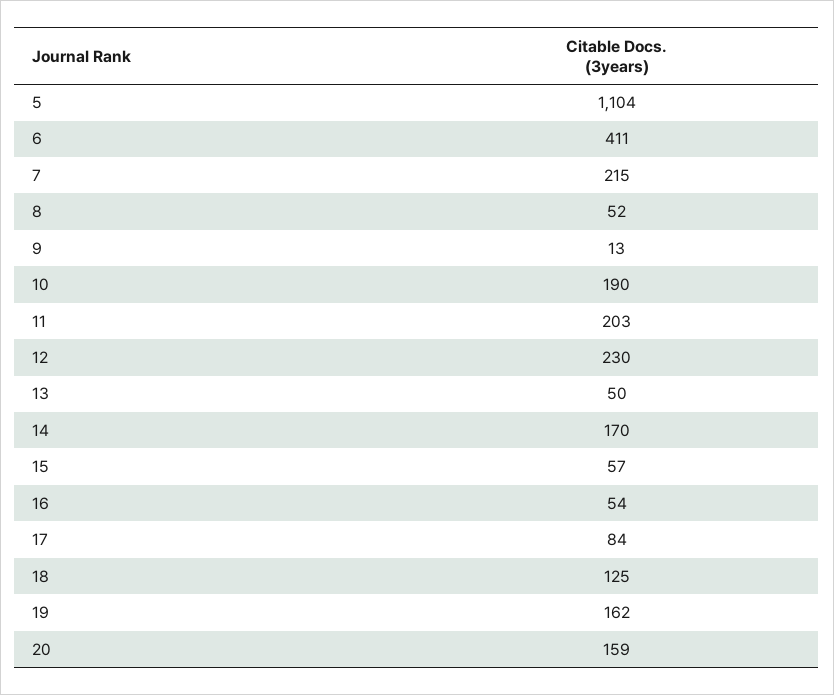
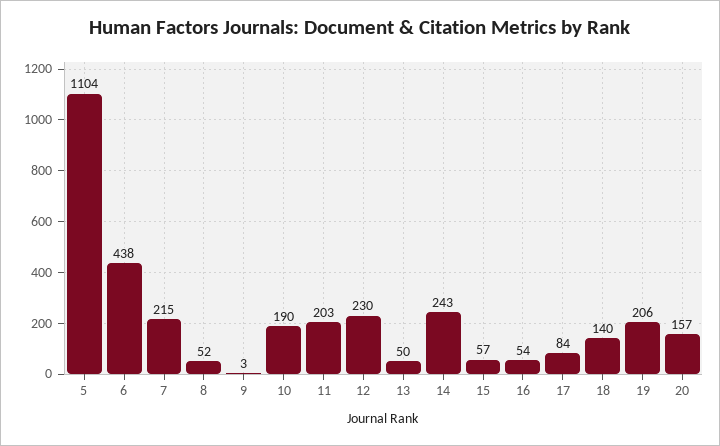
  {
    "5": 1104,
-   "6": 411,
+   "6": 438,
    "7": 215,
    "8": 52,
-   "9": 13,
+   "9": 3,
    "10": 190,
    "11": 203,
    "12": 230,
    "13": 50,
-   "14": 170,
+   "14": 243,
    "15": 57,
    "16": 54,
    "17": 84,
-   "18": 125,
+   "18": 140,
-   "19": 162,
+   "19": 206,
-   "20": 159
+   "20": 157
  }

